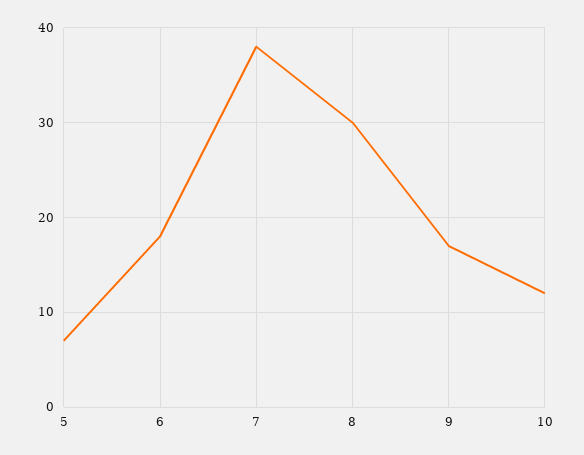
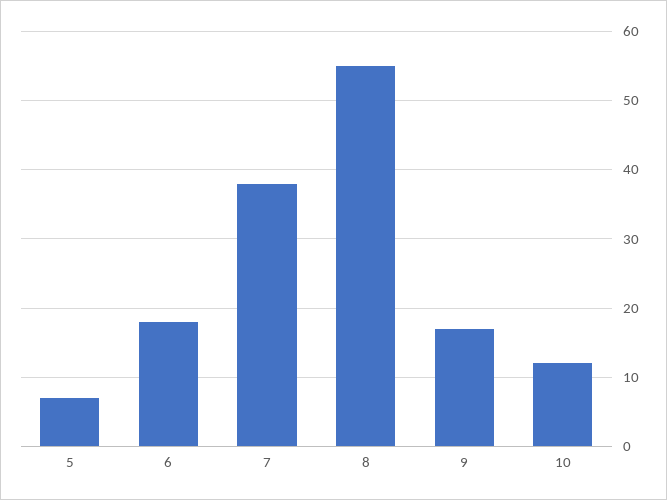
  {
    "5": 7,
    "6": 18,
    "7": 38,
-   "8": 30,
+   "8": 55,
    "9": 17,
    "10": 12
  }

